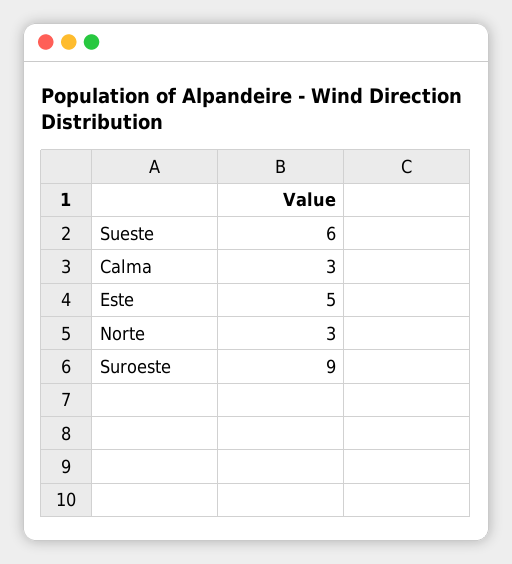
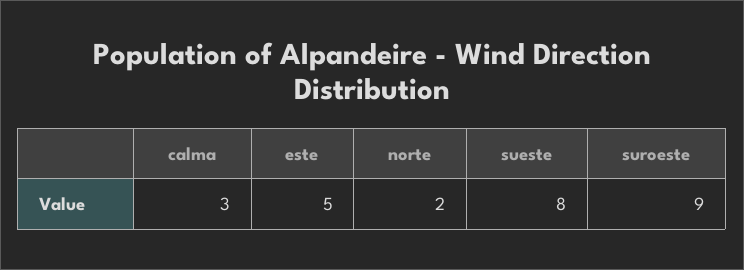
  {
-   "Sueste": 6,
+   "Sueste": 8,
    "Calma": 3,
    "Este": 5,
-   "Norte": 3,
+   "Norte": 2,
    "Suroeste": 9
  }

